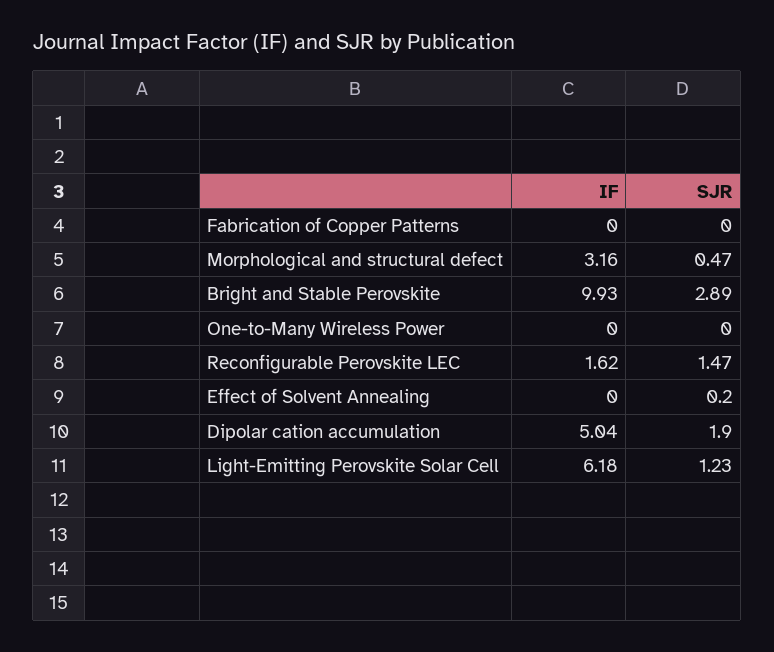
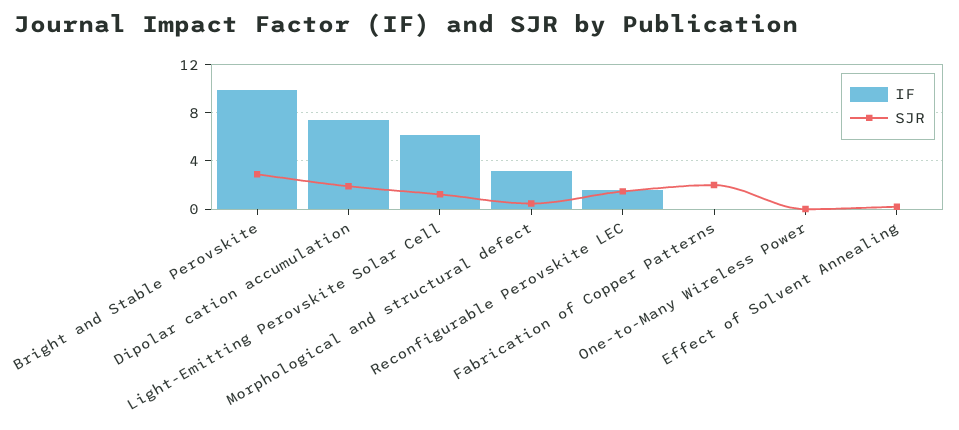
  {
    "IF": {
      "Fabrication of Copper Patterns": 0,
      "Morphological and structural defect": 3.16,
      "Bright and Stable Perovskite": 9.93,
      "One-to-Many Wireless Power": 0,
      "Reconfigurable Perovskite LEC": 1.62,
      "Effect of Solvent Annealing": 0,
-     "Dipolar cation accumulation": 5.04,
+     "Dipolar cation accumulation": 7.5,
      "Light-Emitting Perovskite Solar Cell": 6.18
    },
    "SJR": {
-     "Fabrication of Copper Patterns": 0,
+     "Fabrication of Copper Patterns": 2,
      "Morphological and structural defect": 0.47,
      "Bright and Stable Perovskite": 2.89,
      "One-to-Many Wireless Power": 0,
      "Reconfigurable Perovskite LEC": 1.47,
      "Effect of Solvent Annealing": 0.2,
      "Dipolar cation accumulation": 1.9,
      "Light-Emitting Perovskite Solar Cell": 1.23
    }
  }

